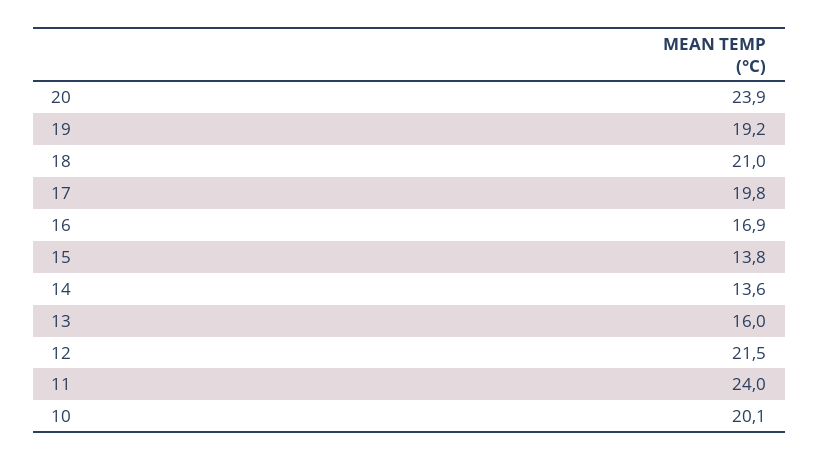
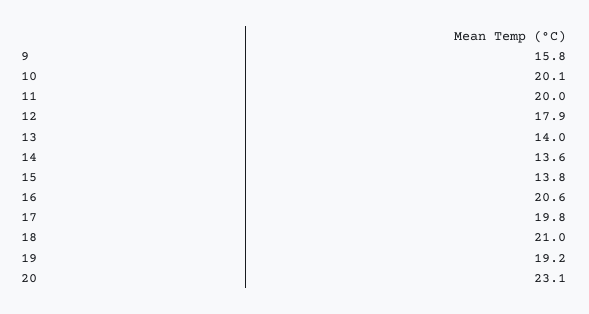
  {
-   "20": 23.9,
+   "20": 23.1,
    "19": 19.2,
    "18": 21,
    "17": 19.8,
-   "16": 16.9,
+   "16": 20.6,
    "15": 13.8,
    "14": 13.6,
-   "13": 16,
+   "13": 14,
-   "12": 21.5,
+   "12": 17.9,
-   "11": 24,
+   "11": 20,
-   "10": 20.1
+   "10": 20.1,
+   "9": 15.8
  }

